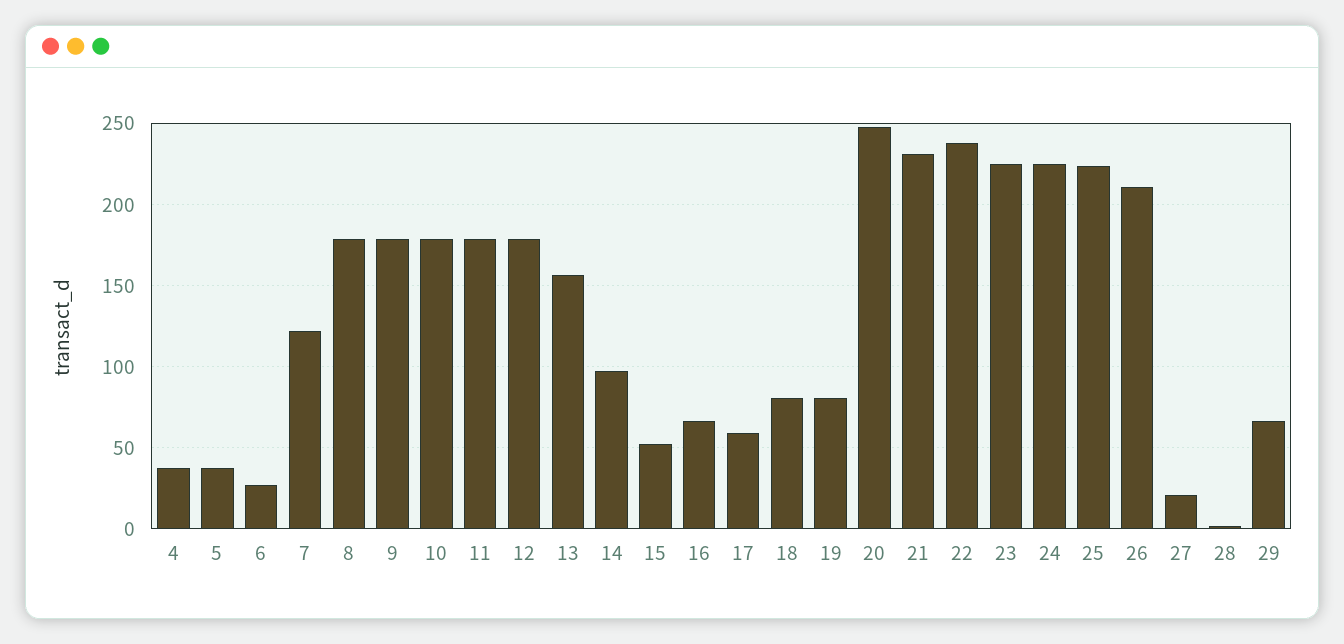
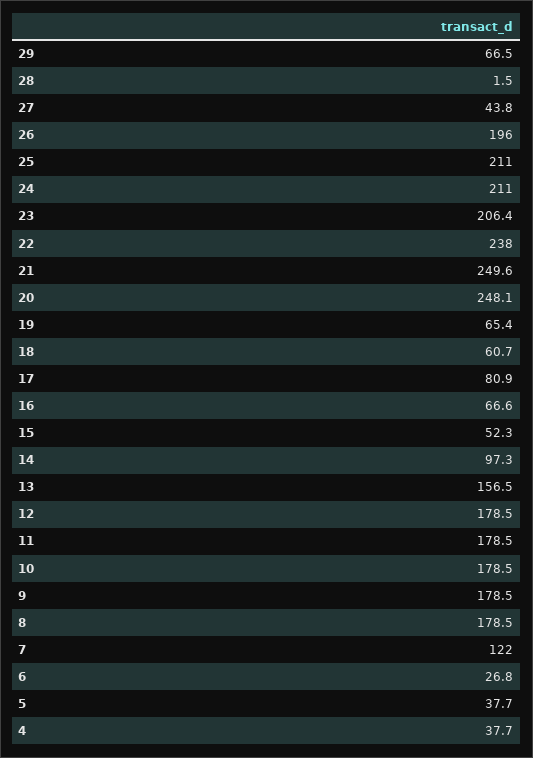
  {
    "4": 37.7,
    "5": 37.7,
    "6": 26.8,
    "7": 122,
    "8": 178.5,
    "9": 178.5,
    "10": 178.5,
    "11": 178.5,
    "12": 178.5,
    "13": 156.5,
    "14": 97.3,
    "15": 52.3,
    "16": 66.6,
-   "17": 60,
+   "17": 80.9,
-   "18": 80,
+   "18": 60.7,
-   "19": 80,
+   "19": 65.4,
    "20": 248.1,
-   "21": 230,
+   "21": 249.6,
    "22": 238,
-   "23": 225,
+   "23": 206.4,
-   "24": 225,
+   "24": 211,
-   "25": 225,
+   "25": 211,
-   "26": 210,
+   "26": 196,
-   "27": 20,
+   "27": 43.8,
    "28": 1.5,
    "29": 66.5
  }

